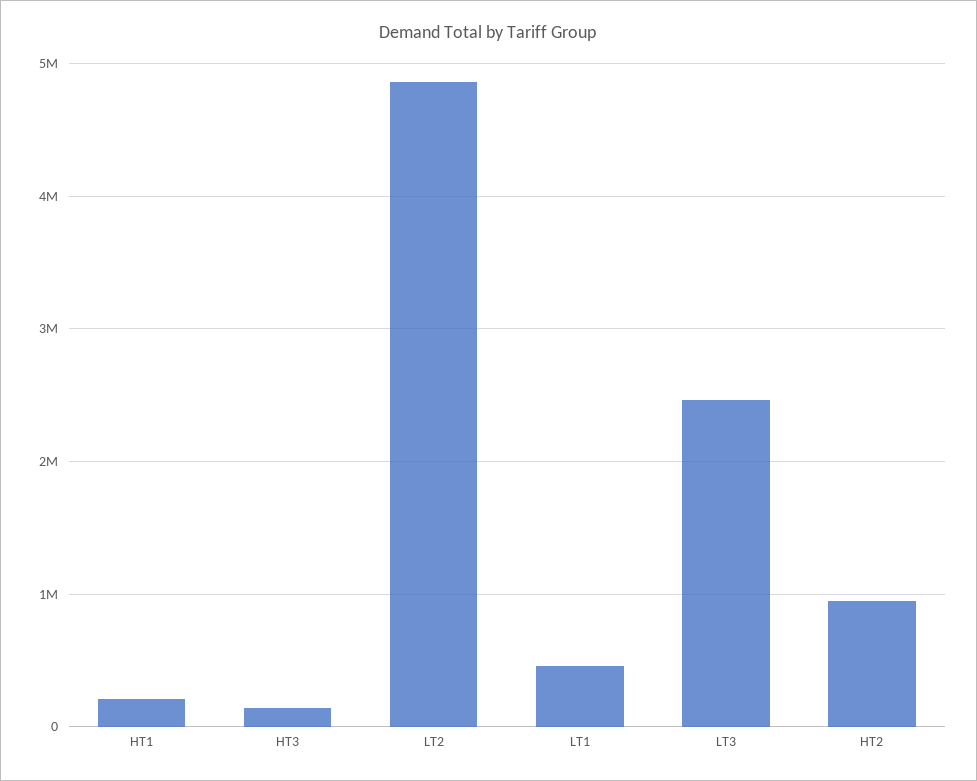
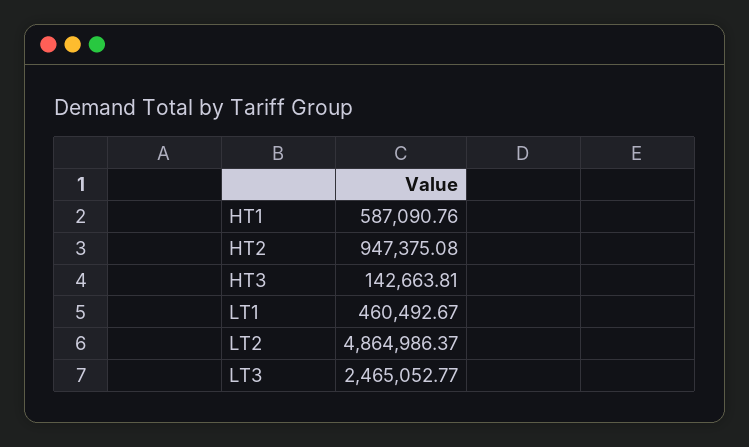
  {
-   "HT1": 200000,
+   "HT1": 587090.76,
    "HT3": 142663.81,
    "LT2": 4864986.37,
    "LT1": 460492.67,
    "LT3": 2465052.77,
    "HT2": 947375.08
  }

